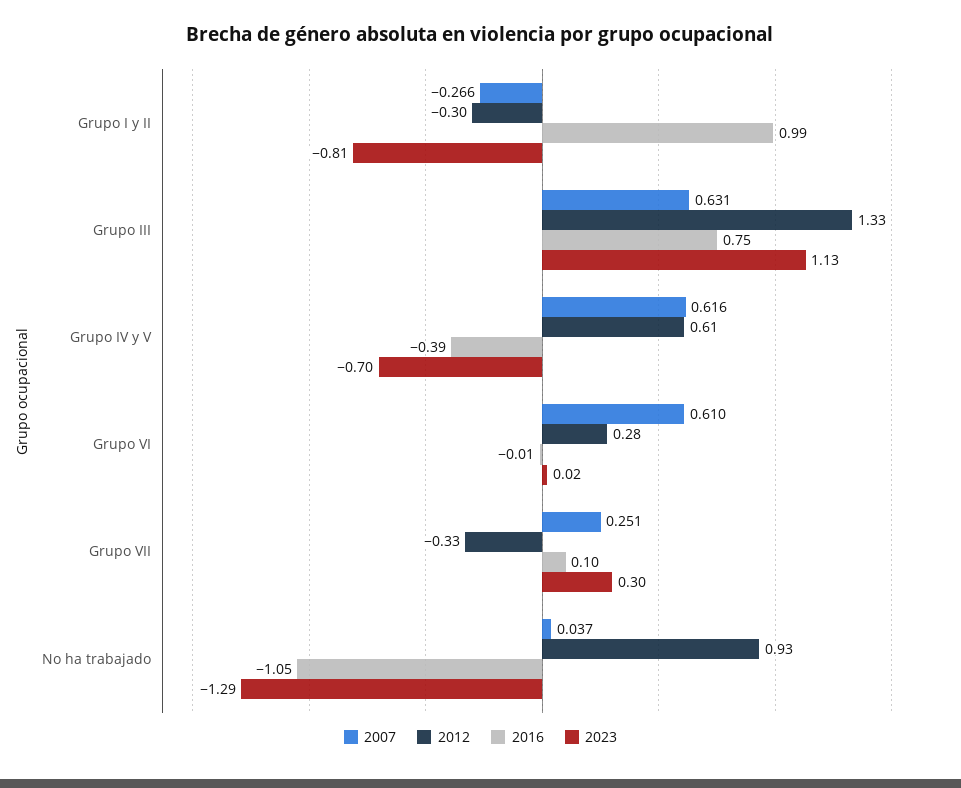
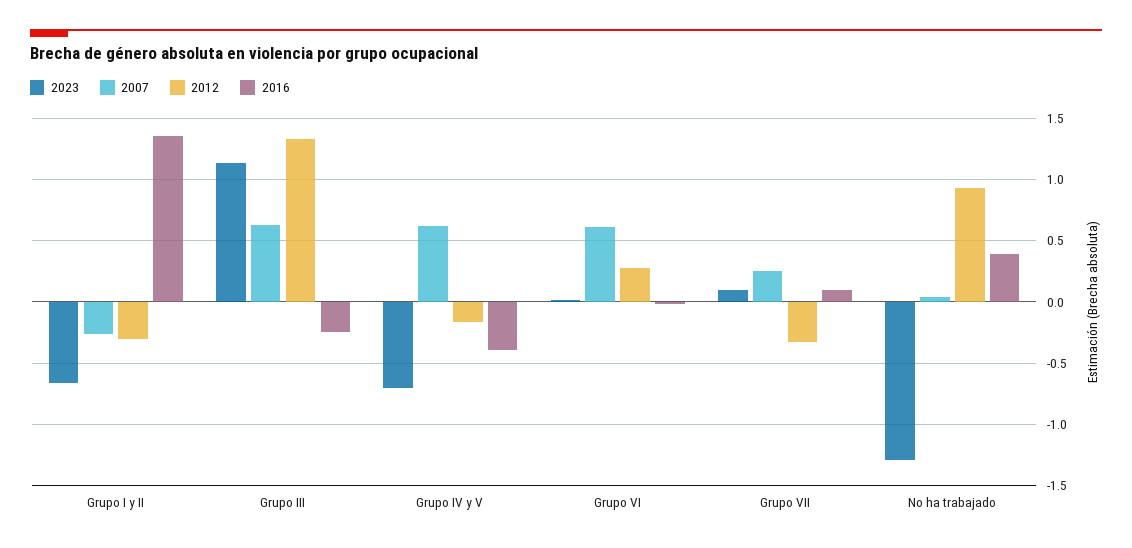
  {
    "2007": {
      "Grupo I y II": -0.266,
      "Grupo III": 0.631,
      "Grupo IV y V": 0.616,
      "Grupo VI": 0.61,
      "Grupo VII": 0.251,
      "No ha trabajado": 0.037
    },
    "2012": {
      "Grupo I y II": -0.3,
      "Grupo III": 1.33,
-     "Grupo IV y V": 0.61,
+     "Grupo IV y V": -0.15,
      "Grupo VI": 0.28,
      "Grupo VII": -0.33,
      "No ha trabajado": 0.93
    },
    "2016": {
-     "Grupo I y II": 0.99,
+     "Grupo I y II": 1.35,
-     "Grupo III": 0.75,
+     "Grupo III": -0.25,
      "Grupo IV y V": -0.39,
      "Grupo VI": -0.01,
      "Grupo VII": 0.1,
-     "No ha trabajado": -1.05
+     "No ha trabajado": 0.4
    },
    "2023": {
-     "Grupo I y II": -0.81,
+     "Grupo I y II": -0.65,
      "Grupo III": 1.13,
      "Grupo IV y V": -0.7,
      "Grupo VI": 0.02,
-     "Grupo VII": 0.3,
+     "Grupo VII": 0.1,
      "No ha trabajado": -1.29
    }
  }

